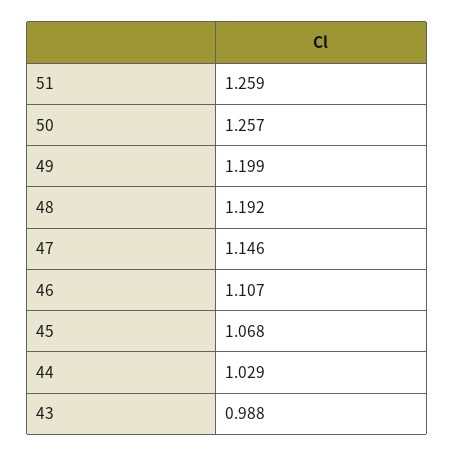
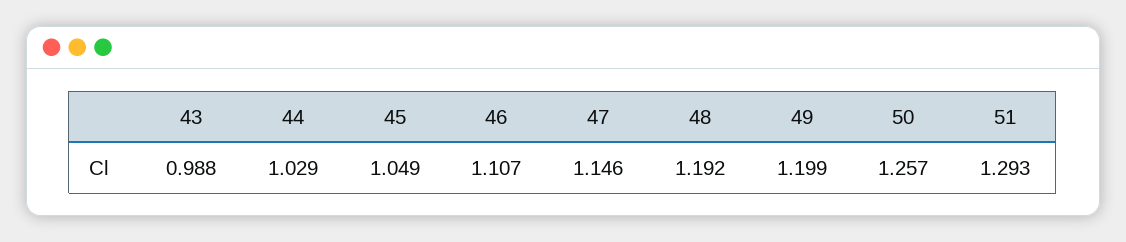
  {
-   "51": 1.259,
+   "51": 1.293,
    "50": 1.257,
    "49": 1.199,
    "48": 1.192,
    "47": 1.146,
    "46": 1.107,
-   "45": 1.068,
+   "45": 1.049,
    "44": 1.029,
    "43": 0.988
  }

